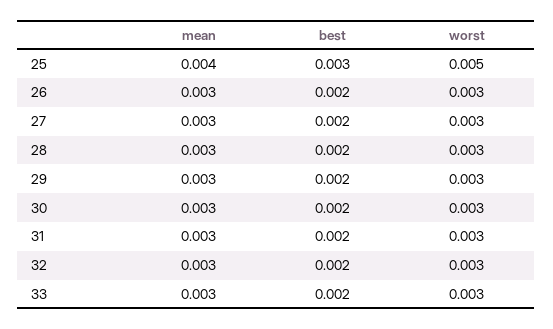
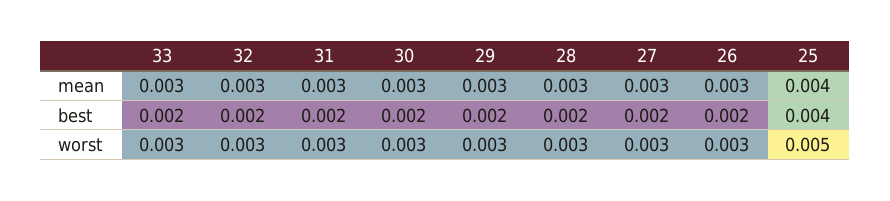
  {
    "mean": {
      "25": 0.004,
      "26": 0.003,
      "27": 0.003,
      "28": 0.003,
      "29": 0.003,
      "30": 0.003,
      "31": 0.003,
      "32": 0.003,
      "33": 0.003
    },
    "best": {
-     "25": 0.003,
+     "25": 0.004,
      "26": 0.002,
      "27": 0.002,
      "28": 0.002,
      "29": 0.002,
      "30": 0.002,
      "31": 0.002,
      "32": 0.002,
      "33": 0.002
    },
    "worst": {
      "25": 0.005,
      "26": 0.003,
      "27": 0.003,
      "28": 0.003,
      "29": 0.003,
      "30": 0.003,
      "31": 0.003,
      "32": 0.003,
      "33": 0.003
    }
  }

